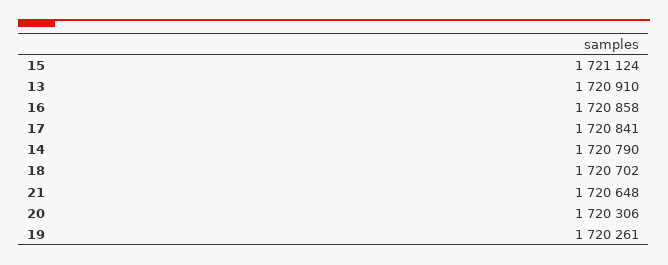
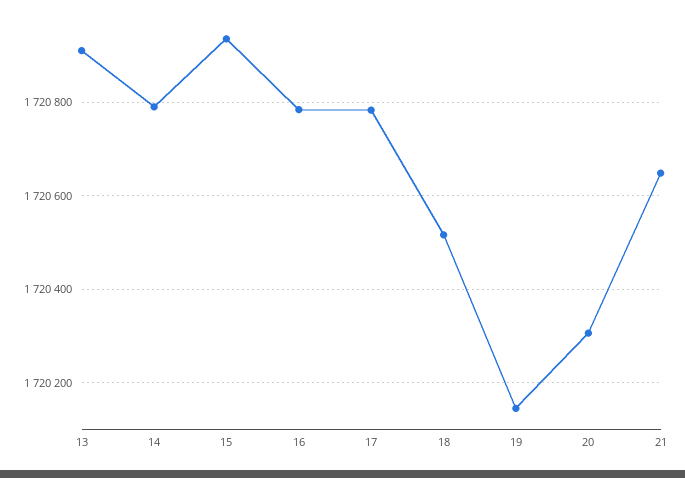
  {
-   "15": 1721124,
+   "15": 1720940,
    "13": 1720910,
-   "16": 1720858,
+   "16": 1720780,
-   "17": 1720841,
+   "17": 1720780,
    "14": 1720790,
-   "18": 1720702,
+   "18": 1720520,
    "21": 1720648,
    "20": 1720306,
-   "19": 1720261
+   "19": 1720140
  }

